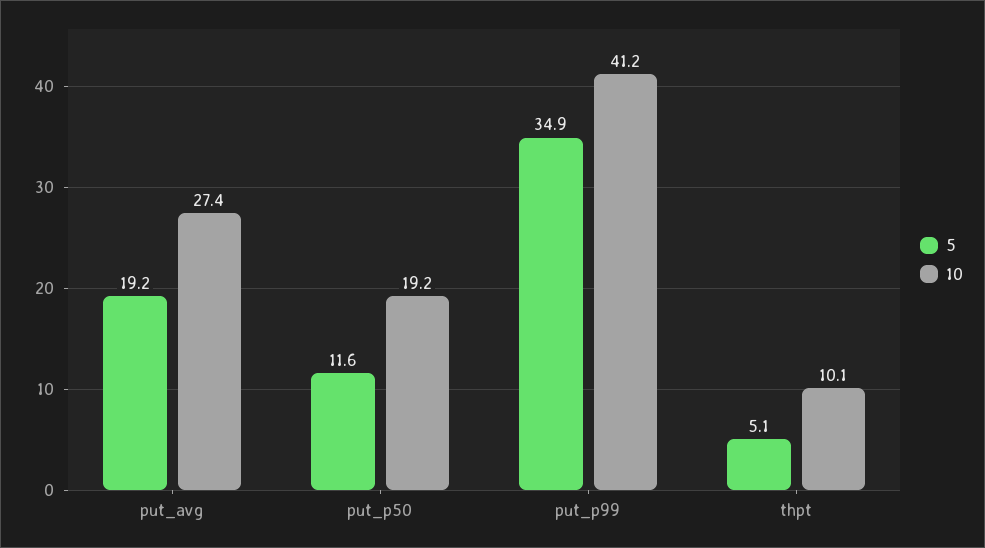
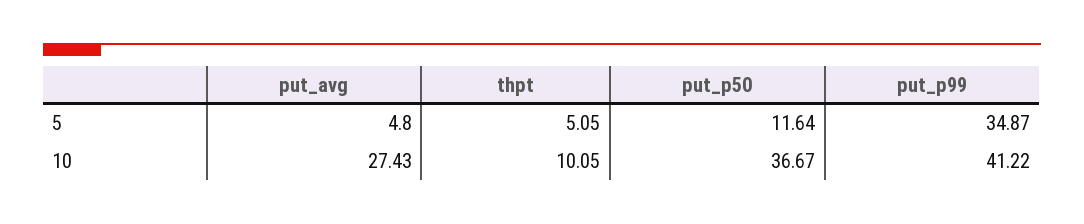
  {
    "5": {
-     "put_avg": 19.2,
+     "put_avg": 4.8,
      "put_p50": 11.64,
      "put_p99": 34.87,
      "thpt": 5.05
    },
    "10": {
      "put_avg": 27.43,
-     "put_p50": 19.2,
+     "put_p50": 36.67,
      "put_p99": 41.22,
      "thpt": 10.05
    }
  }

